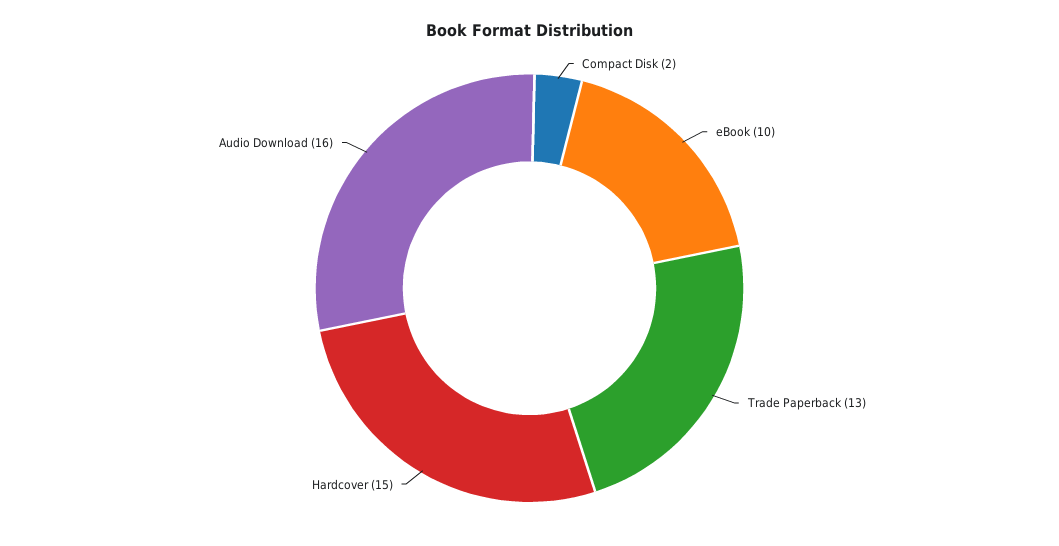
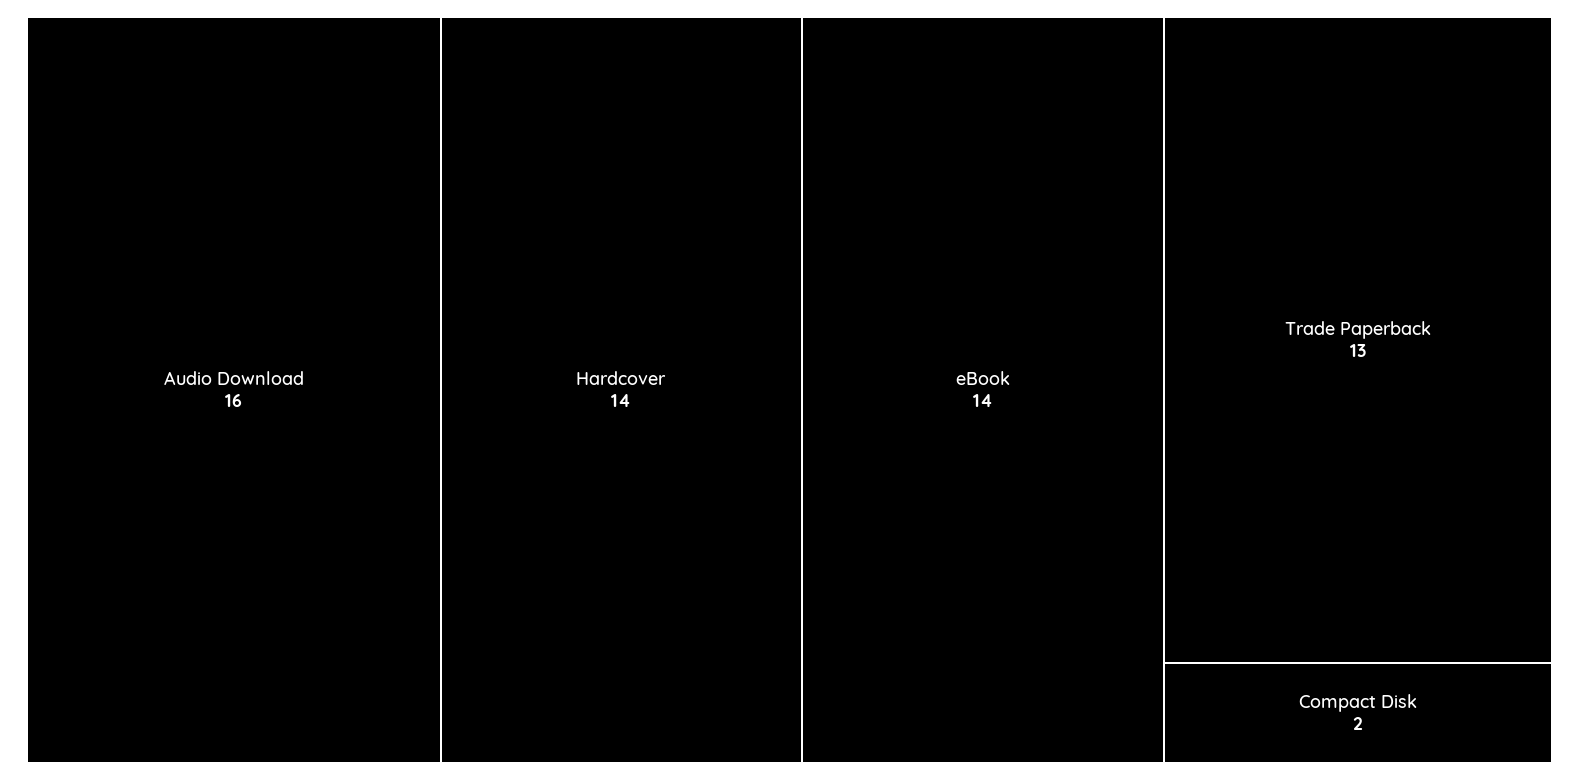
  {
    "Compact Disk": 2,
-   "eBook": 10,
+   "eBook": 14,
    "Trade Paperback": 13,
-   "Hardcover": 15,
+   "Hardcover": 14,
    "Audio Download": 16
  }

